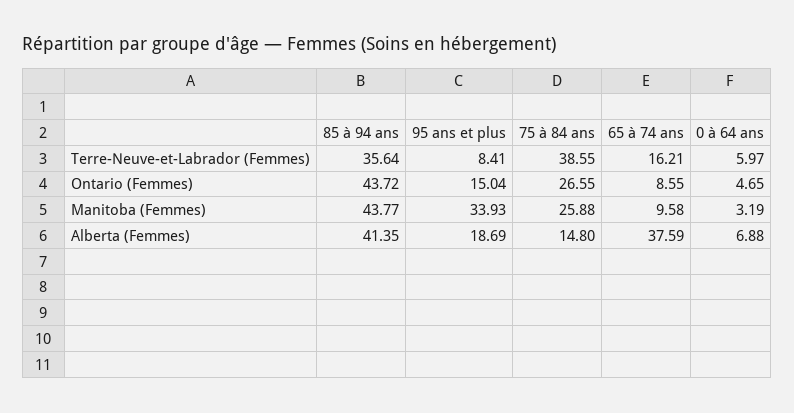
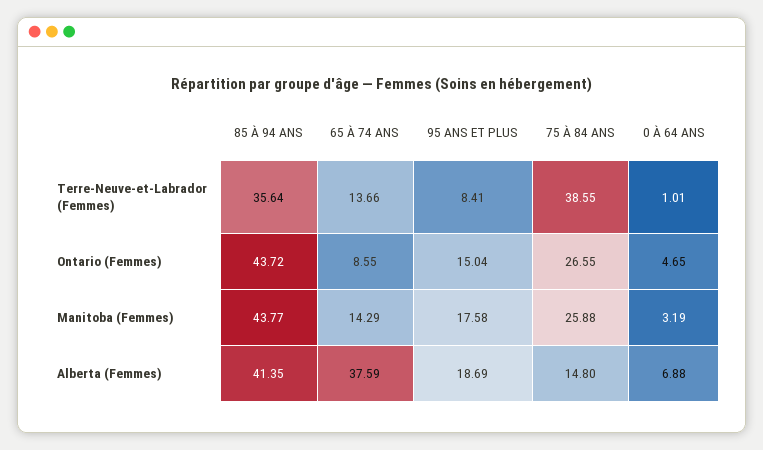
  {
    "85 à 94 ans": {
      "Terre-Neuve-et-Labrador (Femmes)": 35.64,
      "Ontario (Femmes)": 43.72,
      "Manitoba (Femmes)": 43.77,
      "Alberta (Femmes)": 41.35
    },
    "95 ans et plus": {
      "Terre-Neuve-et-Labrador (Femmes)": 8.41,
      "Ontario (Femmes)": 15.04,
-     "Manitoba (Femmes)": 33.93,
+     "Manitoba (Femmes)": 17.58,
      "Alberta (Femmes)": 18.69
    },
    "75 à 84 ans": {
      "Terre-Neuve-et-Labrador (Femmes)": 38.55,
      "Ontario (Femmes)": 26.55,
      "Manitoba (Femmes)": 25.88,
      "Alberta (Femmes)": 14.8
    },
    "65 à 74 ans": {
-     "Terre-Neuve-et-Labrador (Femmes)": 16.21,
+     "Terre-Neuve-et-Labrador (Femmes)": 13.66,
      "Ontario (Femmes)": 8.55,
-     "Manitoba (Femmes)": 9.58,
+     "Manitoba (Femmes)": 14.29,
      "Alberta (Femmes)": 37.59
    },
    "0 à 64 ans": {
-     "Terre-Neuve-et-Labrador (Femmes)": 5.97,
+     "Terre-Neuve-et-Labrador (Femmes)": 1.01,
      "Ontario (Femmes)": 4.65,
      "Manitoba (Femmes)": 3.19,
      "Alberta (Femmes)": 6.88
    }
  }

